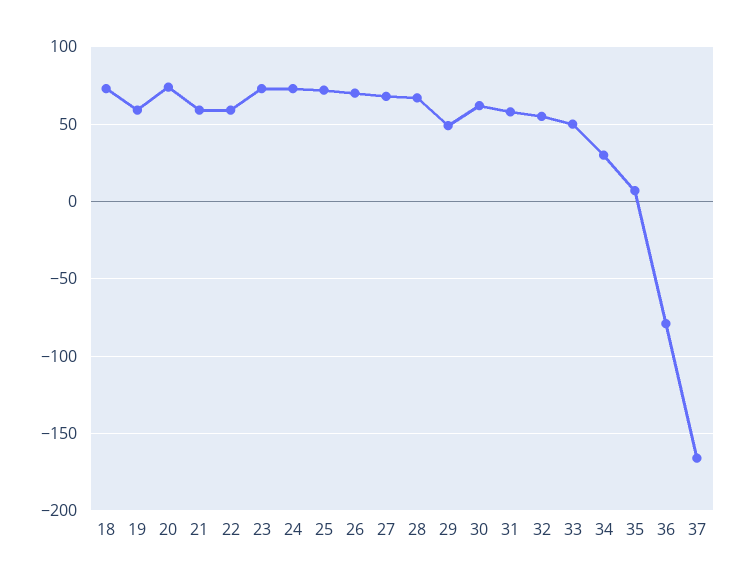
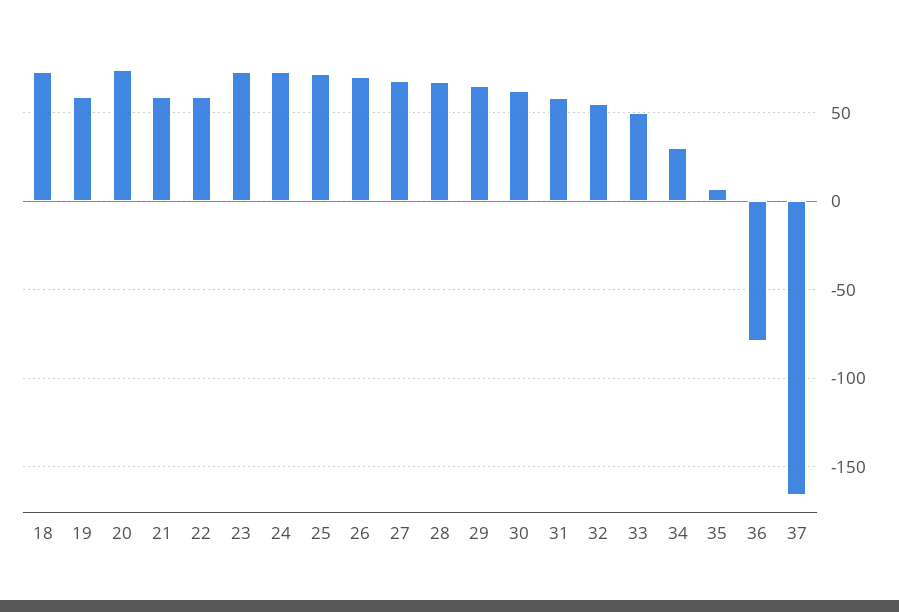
  {
    "18": 75,
    "19": 60,
    "20": 75,
    "21": 60,
    "22": 60,
    "23": 75,
    "24": 75,
    "25": 70,
    "26": 70,
    "27": 70,
    "28": 65,
-   "29": 50,
+   "29": 65,
    "30": 60,
    "31": 60,
    "32": 55,
    "33": 50,
    "34": 30,
    "35": 5,
    "36": -80,
    "37": -165
  }

